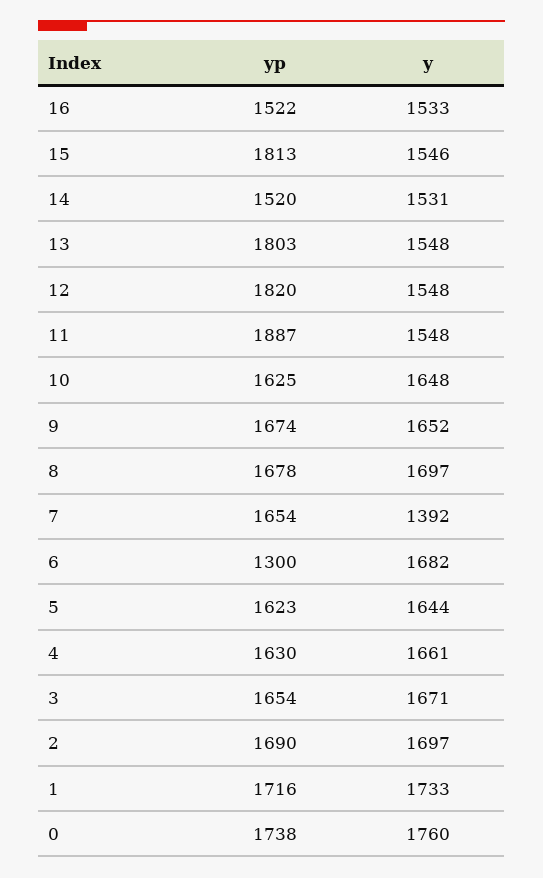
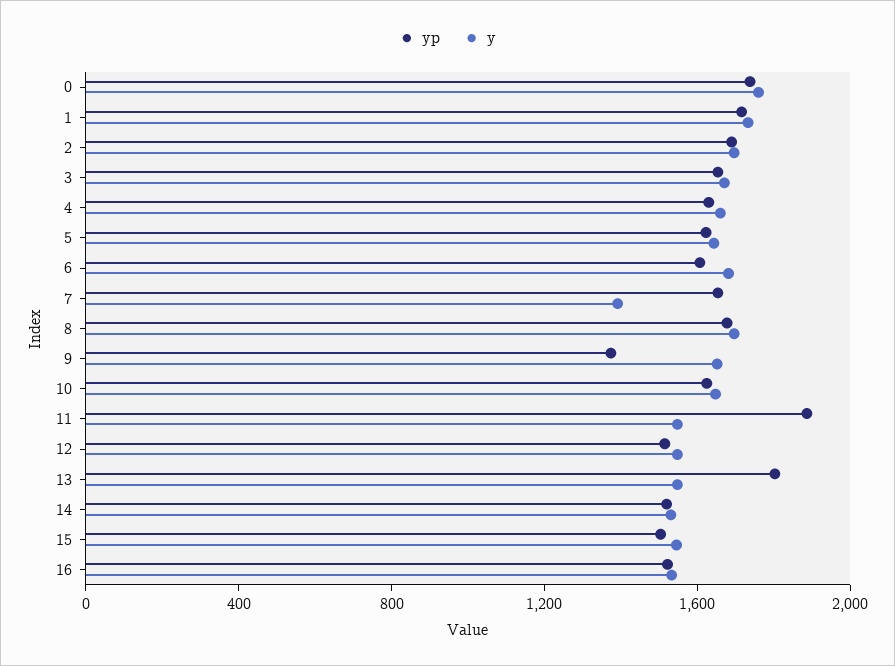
  {
    "yp": {
      "16": 1522,
-     "15": 1813,
+     "15": 1500,
      "14": 1520,
      "13": 1803,
-     "12": 1820,
+     "12": 1500,
      "11": 1887,
      "10": 1625,
-     "9": 1674,
+     "9": 1400,
      "8": 1678,
      "7": 1654,
-     "6": 1300,
+     "6": 1600,
      "5": 1623,
      "4": 1630,
      "3": 1654,
      "2": 1690,
      "1": 1716,
      "0": 1738
    },
    "y": {
      "16": 1533,
      "15": 1546,
      "14": 1531,
      "13": 1548,
      "12": 1548,
      "11": 1548,
      "10": 1648,
      "9": 1652,
      "8": 1697,
      "7": 1392,
      "6": 1682,
      "5": 1644,
      "4": 1661,
      "3": 1671,
      "2": 1697,
      "1": 1733,
      "0": 1760
    }
  }

